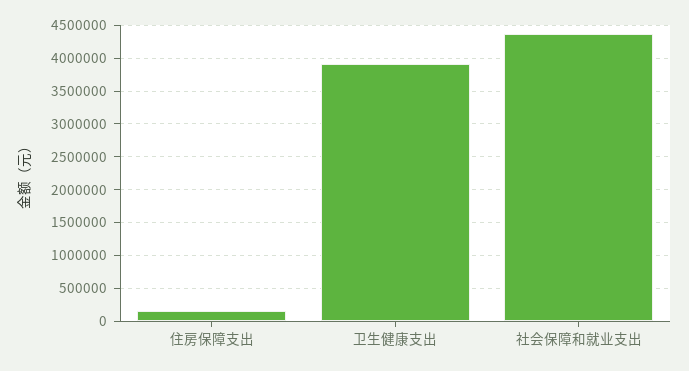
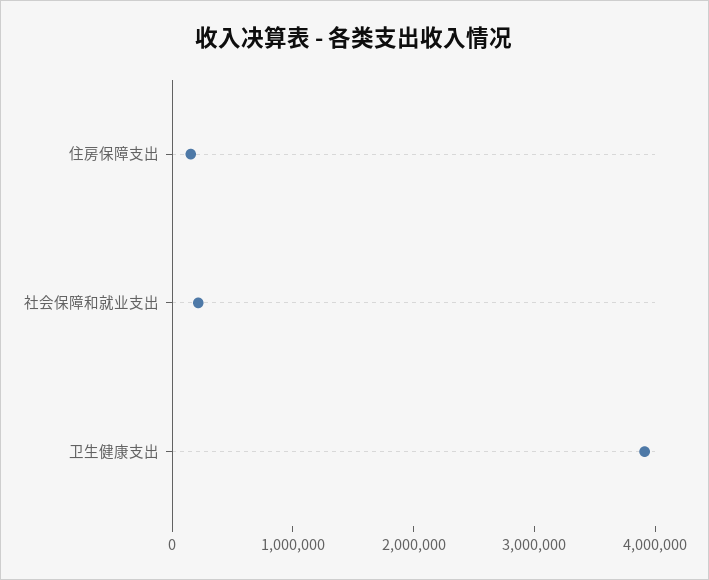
  {
    "住房保障支出": 200000,
    "卫生健康支出": 3900000,
-   "社会保障和就业支出": 4400000
+   "社会保障和就业支出": 200000
  }

